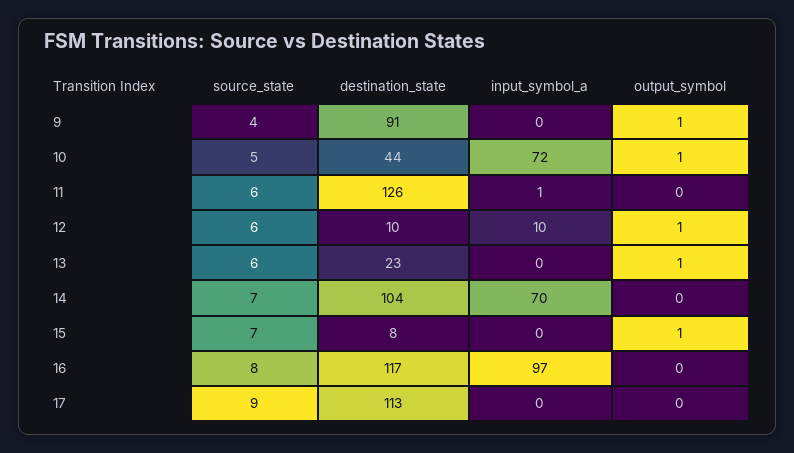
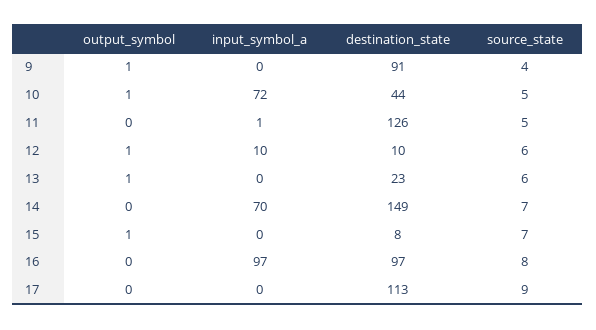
  {
    "source_state": {
      "9": 4,
      "10": 5,
-     "11": 6,
+     "11": 5,
      "12": 6,
      "13": 6,
      "14": 7,
      "15": 7,
      "16": 8,
      "17": 9
    },
    "destination_state": {
      "9": 91,
      "10": 44,
      "11": 126,
      "12": 10,
      "13": 23,
-     "14": 104,
+     "14": 149,
      "15": 8,
-     "16": 117,
+     "16": 97,
      "17": 113
    },
    "input_symbol_a": {
      "9": 0,
      "10": 72,
      "11": 1,
      "12": 10,
      "13": 0,
      "14": 70,
      "15": 0,
      "16": 97,
      "17": 0
    },
    "output_symbol": {
      "9": 1,
      "10": 1,
      "11": 0,
      "12": 1,
      "13": 1,
      "14": 0,
      "15": 1,
      "16": 0,
      "17": 0
    }
  }

